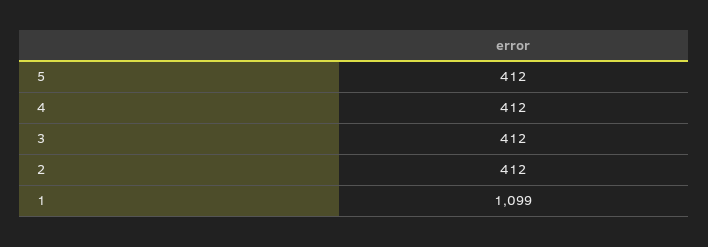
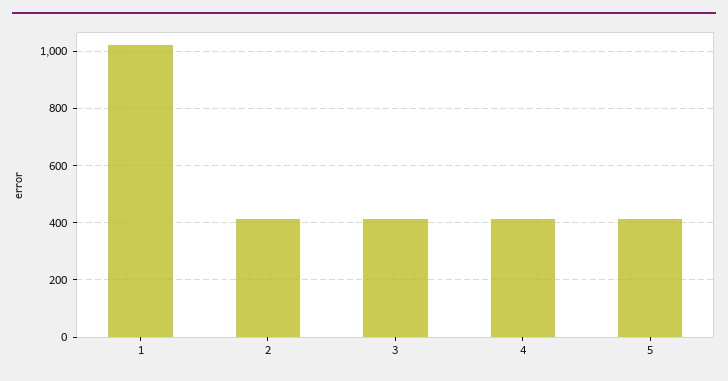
  {
    "5": 412,
    "4": 412,
    "3": 412,
    "2": 412,
-   "1": 1099
+   "1": 1025
  }

